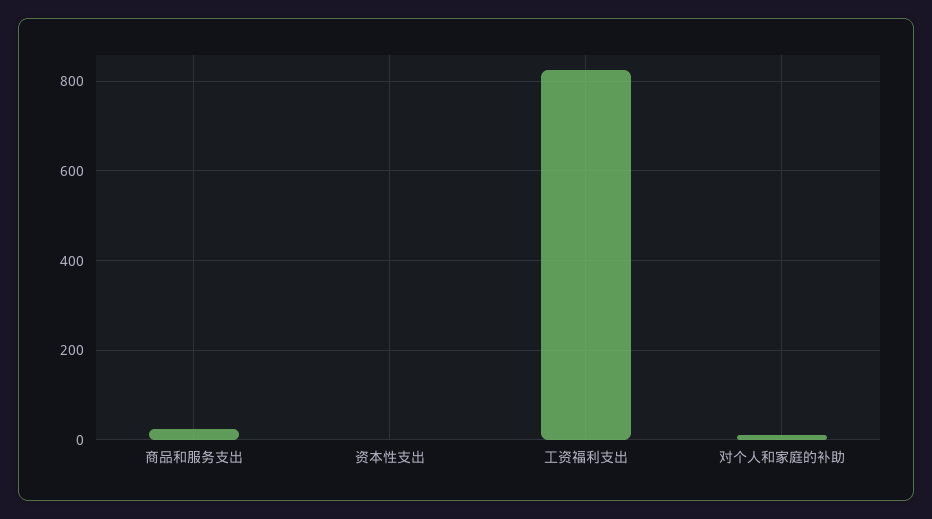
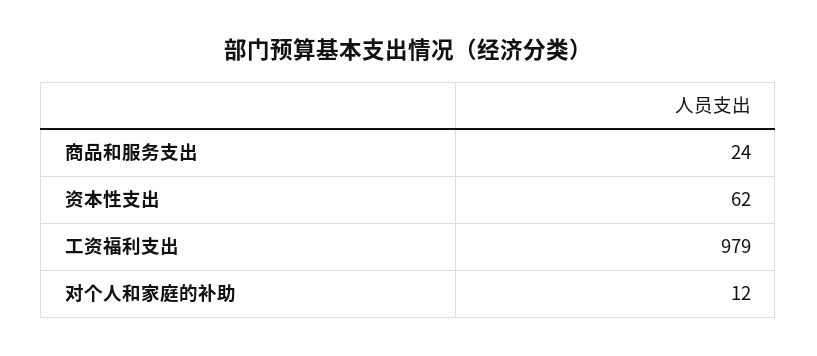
  {
    "商品和服务支出": 24,
-   "资本性支出": 0,
+   "资本性支出": 62,
-   "工资福利支出": 820,
+   "工资福利支出": 979,
    "对个人和家庭的补助": 12
  }

